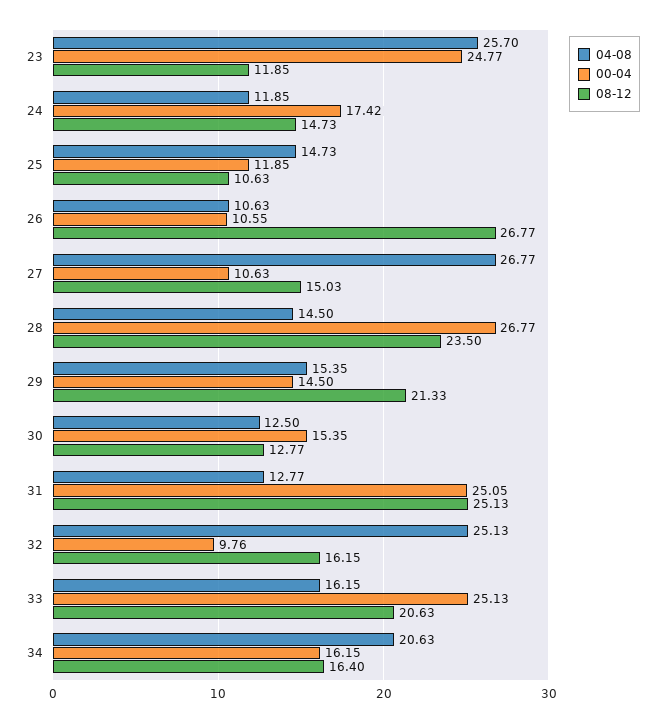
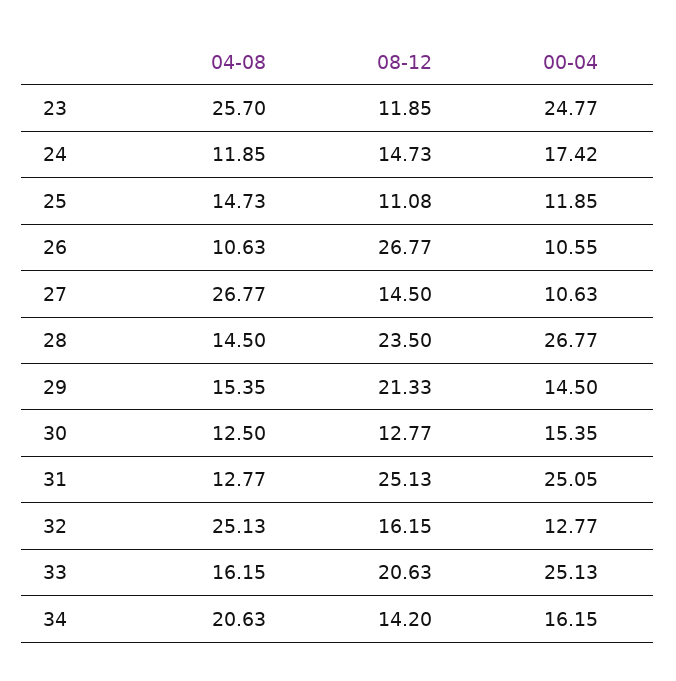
  {
    "04-08": {
      "23": 25.7,
      "24": 11.85,
      "25": 14.73,
      "26": 10.63,
      "27": 26.77,
      "28": 14.5,
      "29": 15.35,
      "30": 12.5,
      "31": 12.77,
      "32": 25.13,
      "33": 16.15,
      "34": 20.63
    },
    "00-04": {
      "23": 24.77,
      "24": 17.42,
      "25": 11.85,
      "26": 10.55,
      "27": 10.63,
      "28": 26.77,
      "29": 14.5,
      "30": 15.35,
      "31": 25.05,
-     "32": 9.76,
+     "32": 12.77,
      "33": 25.13,
      "34": 16.15
    },
    "08-12": {
      "23": 11.85,
      "24": 14.73,
-     "25": 10.63,
+     "25": 11.08,
      "26": 26.77,
-     "27": 15.03,
+     "27": 14.5,
      "28": 23.5,
      "29": 21.33,
      "30": 12.77,
      "31": 25.13,
      "32": 16.15,
      "33": 20.63,
-     "34": 16.4
+     "34": 14.2
    }
  }

